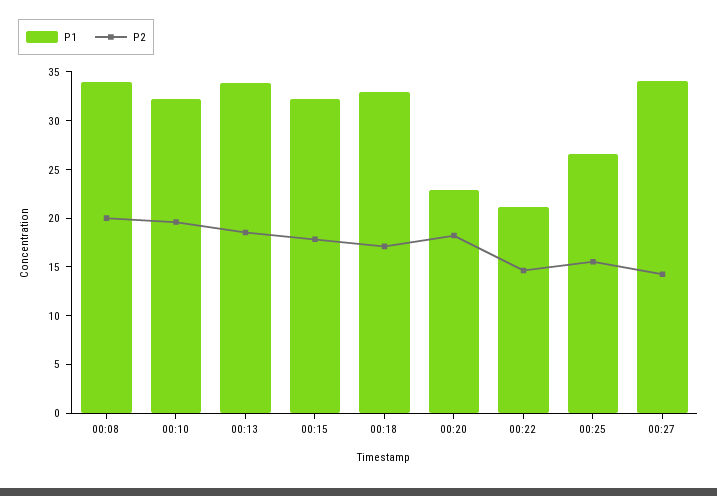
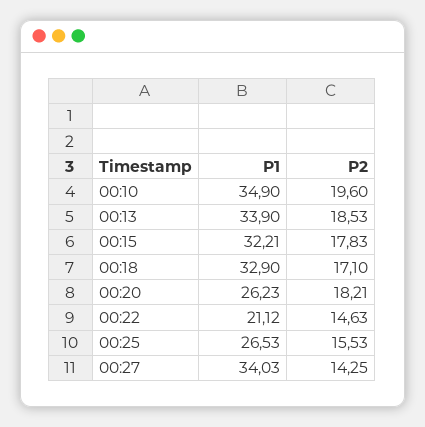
  {
    "P1": {
-     "00:08": 34,
-     "00:10": 32,
+     "00:10": 34.9,
      "00:13": 33.9,
      "00:15": 32.21,
      "00:18": 32.9,
-     "00:20": 23,
+     "00:20": 26.23,
      "00:22": 21.12,
      "00:25": 26.53,
      "00:27": 34.03
    },
    "P2": {
-     "00:08": 20,
      "00:10": 19.6,
      "00:13": 18.53,
      "00:15": 17.83,
      "00:18": 17.1,
      "00:20": 18.21,
      "00:22": 14.63,
      "00:25": 15.53,
      "00:27": 14.25
    }
  }

